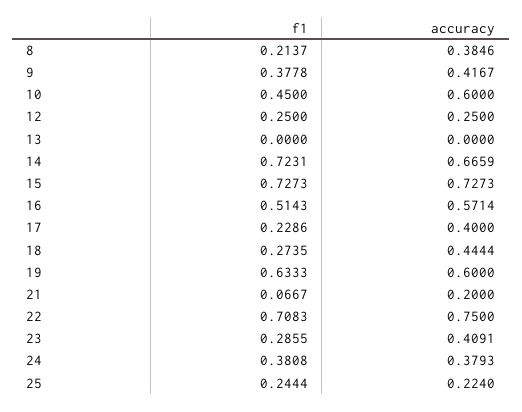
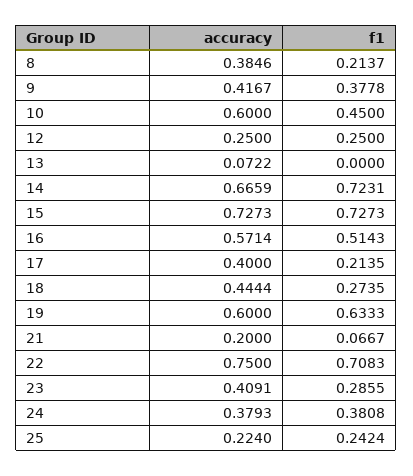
  {
    "f1": {
      "8": 0.2137,
      "9": 0.3778,
      "10": 0.45,
      "12": 0.25,
      "13": 0,
      "14": 0.7231,
      "15": 0.7273,
      "16": 0.5143,
-     "17": 0.2286,
+     "17": 0.2135,
      "18": 0.2735,
      "19": 0.6333,
      "21": 0.0667,
      "22": 0.7083,
      "23": 0.2855,
      "24": 0.3808,
-     "25": 0.2444
+     "25": 0.2424
    },
    "accuracy": {
      "8": 0.3846,
      "9": 0.4167,
      "10": 0.6,
      "12": 0.25,
-     "13": 0,
+     "13": 0.0722,
      "14": 0.6659,
      "15": 0.7273,
      "16": 0.5714,
      "17": 0.4,
      "18": 0.4444,
      "19": 0.6,
      "21": 0.2,
      "22": 0.75,
      "23": 0.4091,
      "24": 0.3793,
      "25": 0.224
    }
  }

